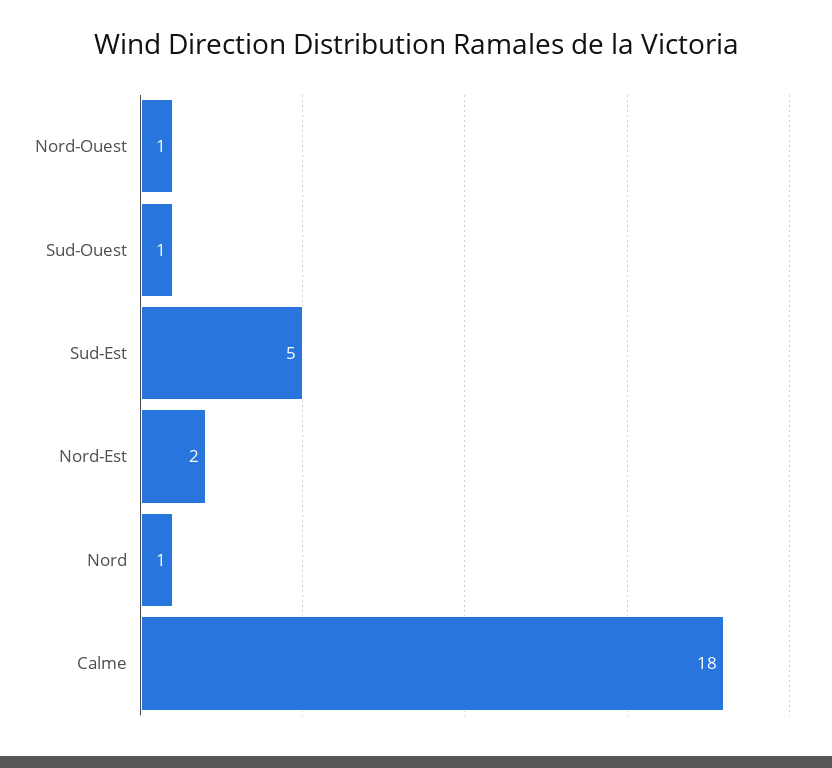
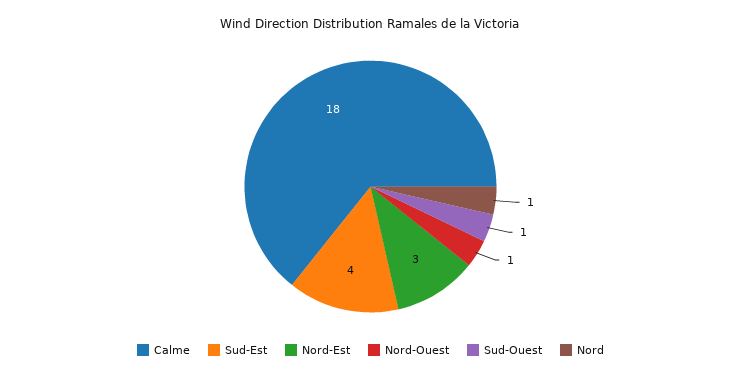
  {
    "Nord-Ouest": 1,
    "Sud-Ouest": 1,
-   "Sud-Est": 5,
+   "Sud-Est": 4,
-   "Nord-Est": 2,
+   "Nord-Est": 3,
    "Nord": 1,
    "Calme": 18
  }

